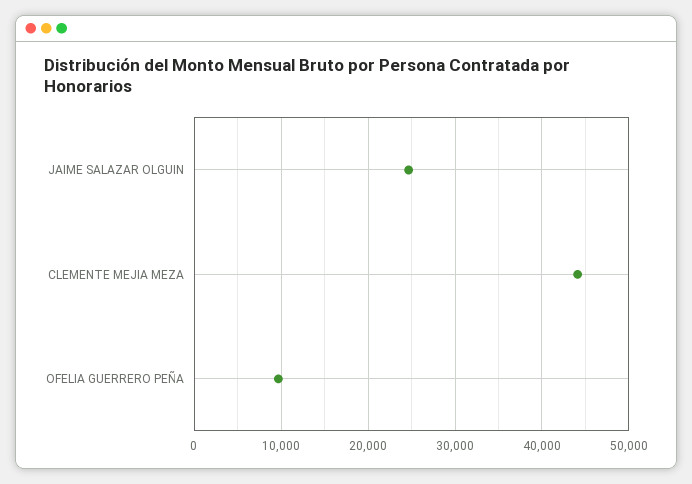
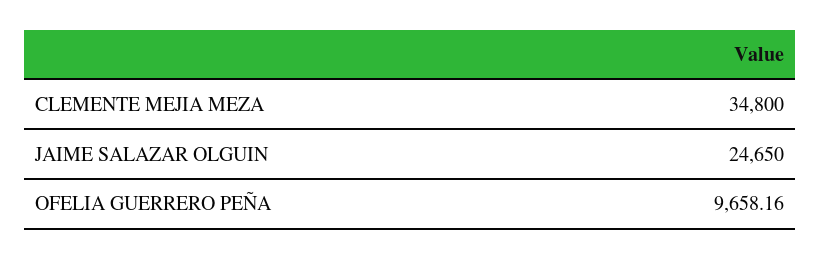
  {
    "JAIME SALAZAR OLGUIN": 24650,
-   "CLEMENTE MEJIA MEZA": 44000,
+   "CLEMENTE MEJIA MEZA": 34800,
    "OFELIA GUERRERO PEÑA": 9658.16
  }

